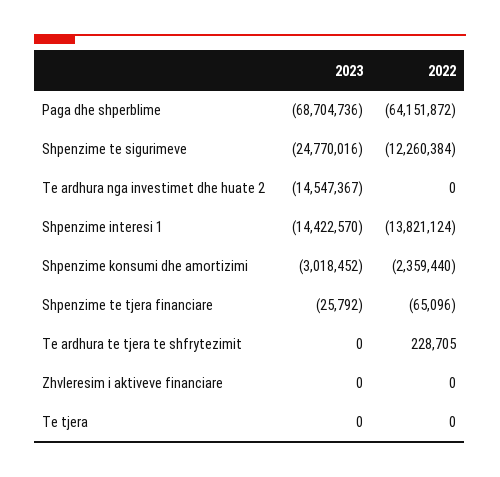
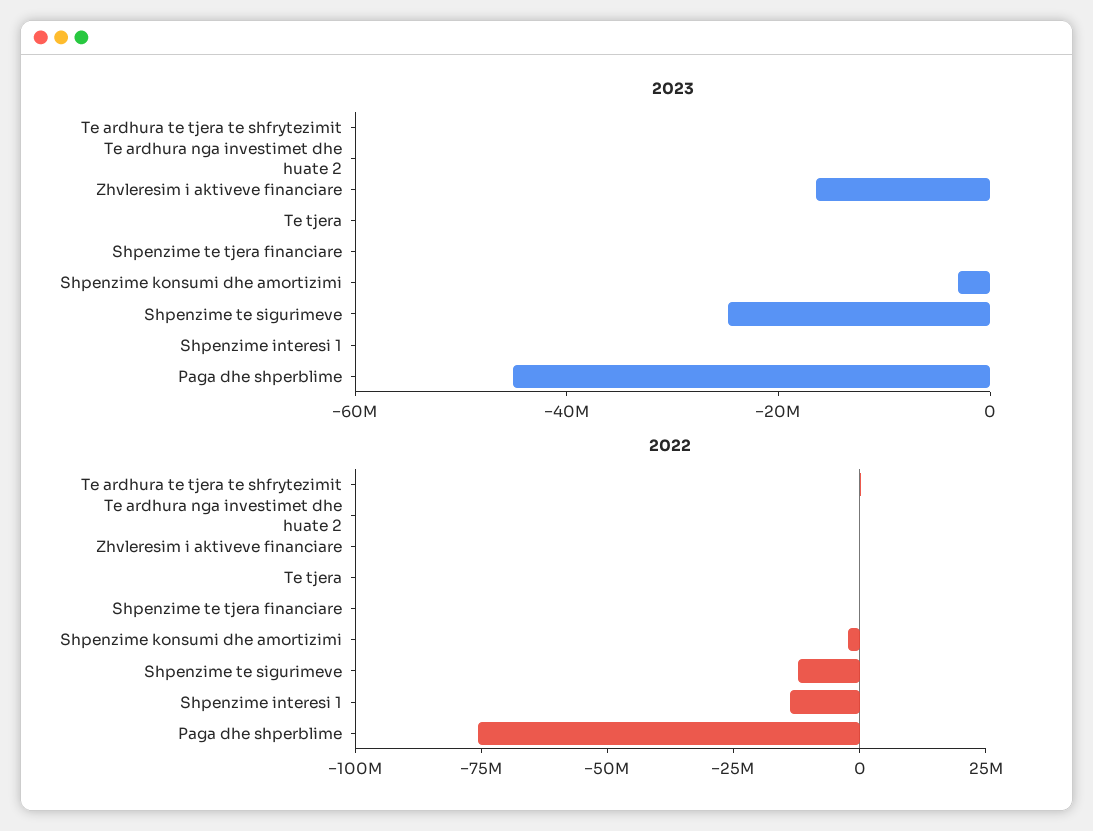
  {
    "2023": {
-     "Paga dhe shperblime": -68704736,
+     "Paga dhe shperblime": -45000000,
      "Shpenzime te sigurimeve": -24770016,
-     "Te ardhura nga investimet dhe huate 2": -14547367,
+     "Te ardhura nga investimet dhe huate 2": 0,
-     "Shpenzime interesi 1": -14422570,
+     "Shpenzime interesi 1": 0,
      "Shpenzime konsumi dhe amortizimi": -3018452,
      "Shpenzime te tjera financiare": -25792,
      "Te ardhura te tjera te shfrytezimit": 0,
-     "Zhvleresim i aktiveve financiare": 0,
+     "Zhvleresim i aktiveve financiare": -15000000,
      "Te tjera": 0
    },
    "2022": {
-     "Paga dhe shperblime": -64151872,
+     "Paga dhe shperblime": -75000000,
      "Shpenzime te sigurimeve": -12260384,
      "Te ardhura nga investimet dhe huate 2": 0,
      "Shpenzime interesi 1": -13821124,
      "Shpenzime konsumi dhe amortizimi": -2359440,
      "Shpenzime te tjera financiare": -65096,
      "Te ardhura te tjera te shfrytezimit": 228705,
      "Zhvleresim i aktiveve financiare": 0,
      "Te tjera": 0
    }
  }

